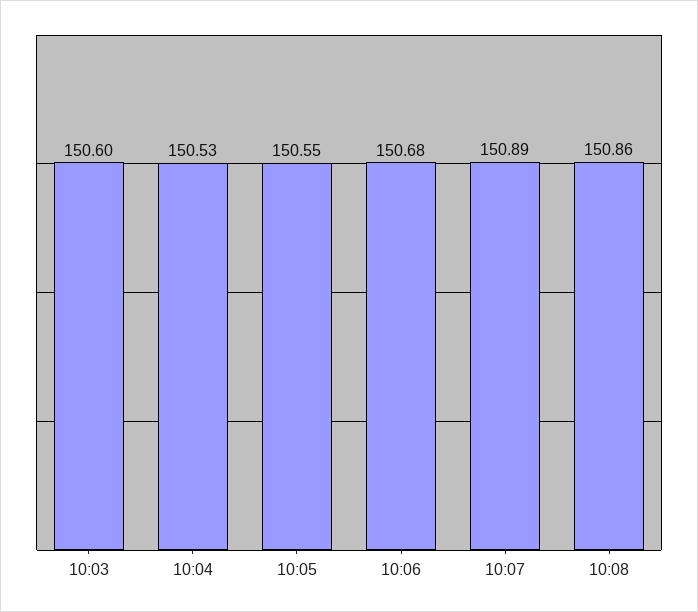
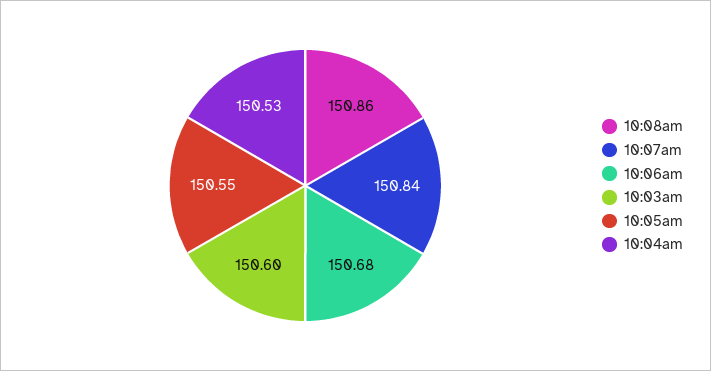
  {
    "10:03": 150.6,
    "10:04": 150.53,
    "10:05": 150.55,
    "10:06": 150.68,
-   "10:07": 150.89,
+   "10:07": 150.84,
    "10:08": 150.86
  }

